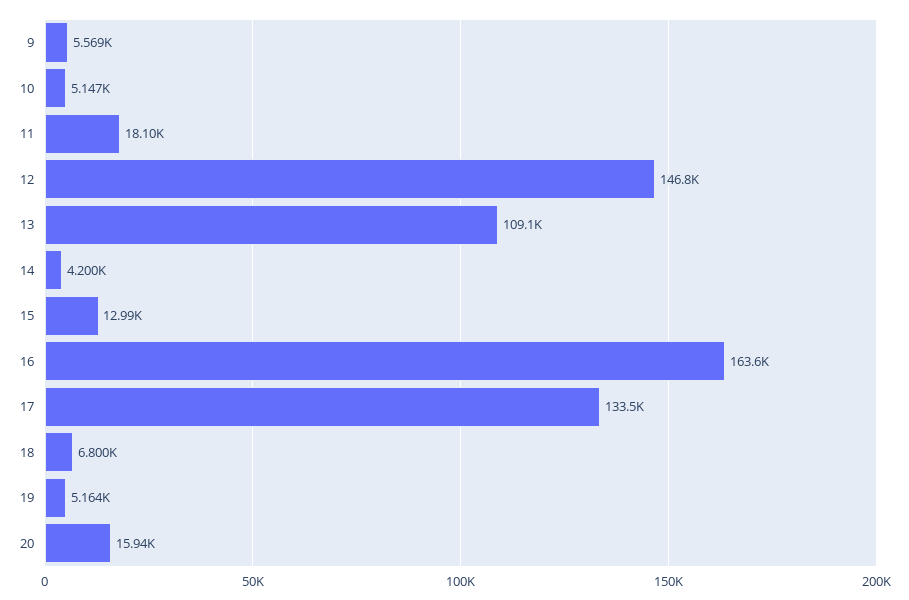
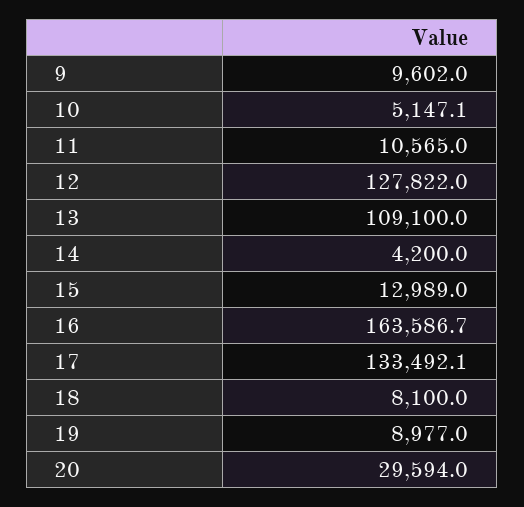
  {
-   "9": 5569,
+   "9": 9602,
    "10": 5147.1,
-   "11": 18100,
+   "11": 10565,
-   "12": 146800,
+   "12": 127822,
    "13": 109100,
    "14": 4200,
    "15": 12989,
    "16": 163586.7,
    "17": 133492.1,
-   "18": 6800,
+   "18": 8100,
-   "19": 5164,
+   "19": 8977,
-   "20": 15940
+   "20": 29594
  }

